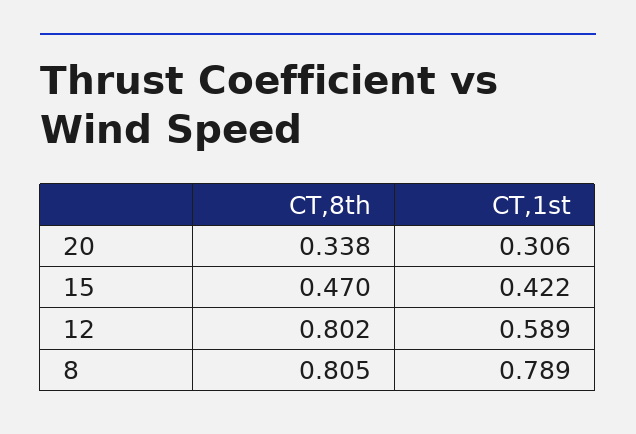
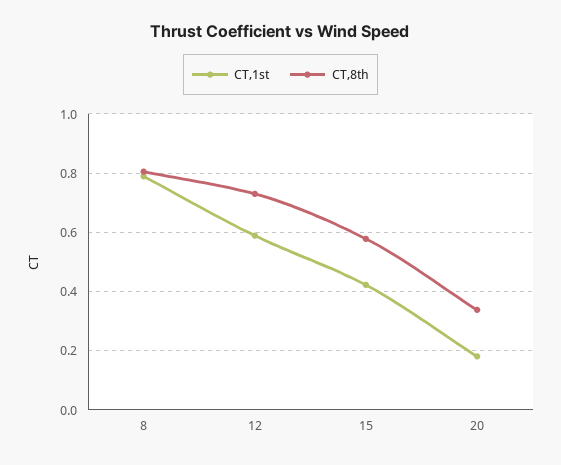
  {
    "CT,8th": {
      "20": 0.338,
-     "15": 0.47,
+     "15": 0.575,
-     "12": 0.802,
+     "12": 0.725,
      "8": 0.805
    },
    "CT,1st": {
-     "20": 0.306,
+     "20": 0.175,
      "15": 0.422,
      "12": 0.589,
      "8": 0.789
    }
  }

